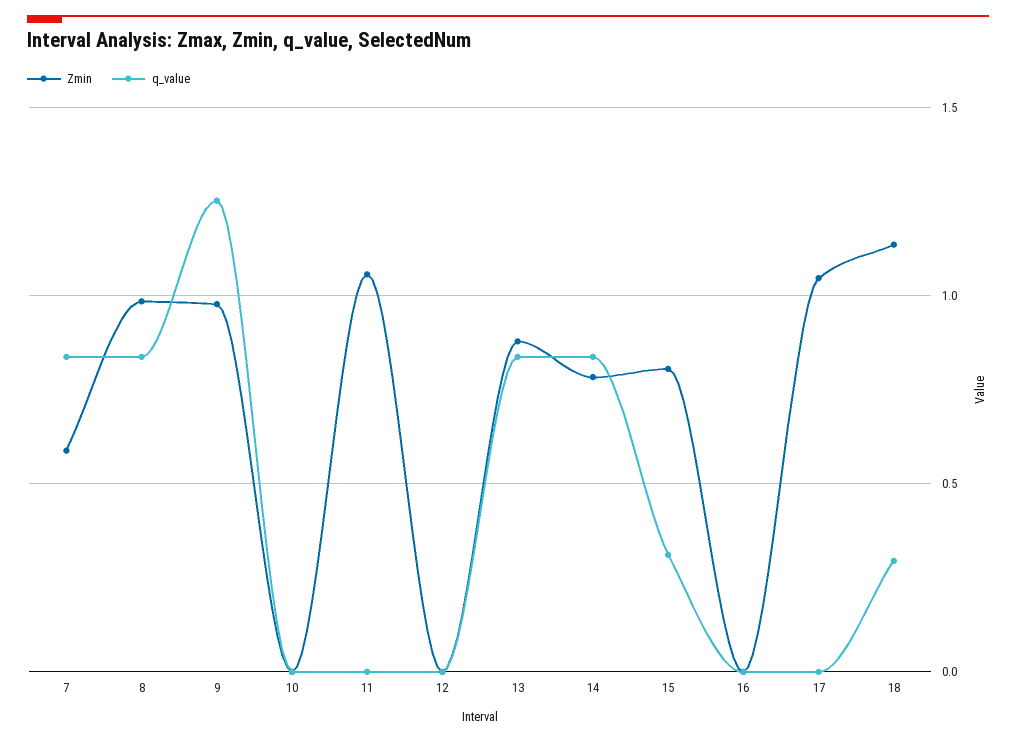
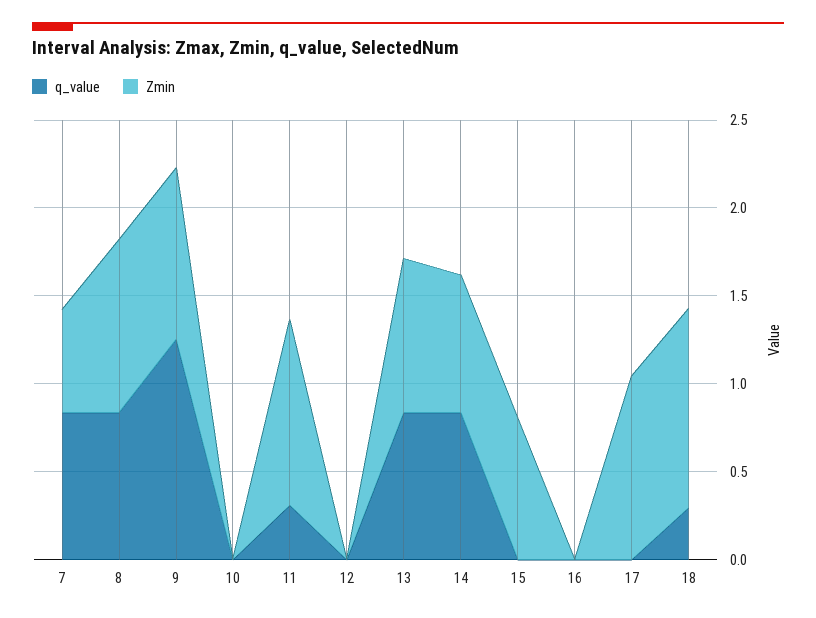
  {
    "Zmin": {
      "7": 0.6,
      "8": 1,
      "9": 1,
      "10": 0,
      "11": 1.05,
      "12": 0,
      "13": 0.9,
      "14": 0.8,
      "15": 0.8,
      "16": 0,
      "17": 1.05,
      "18": 1.15
    },
    "q_value": {
      "7": 0.85,
      "8": 0.85,
      "9": 1.25,
      "10": 0,
-     "11": 0,
+     "11": 0.3,
      "12": 0,
      "13": 0.85,
      "14": 0.85,
-     "15": 0.3,
+     "15": 0,
      "16": 0,
      "17": 0,
      "18": 0.3
    }
  }

